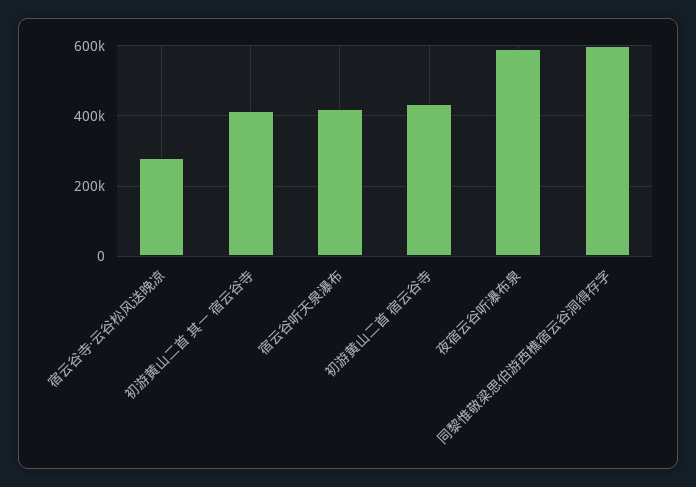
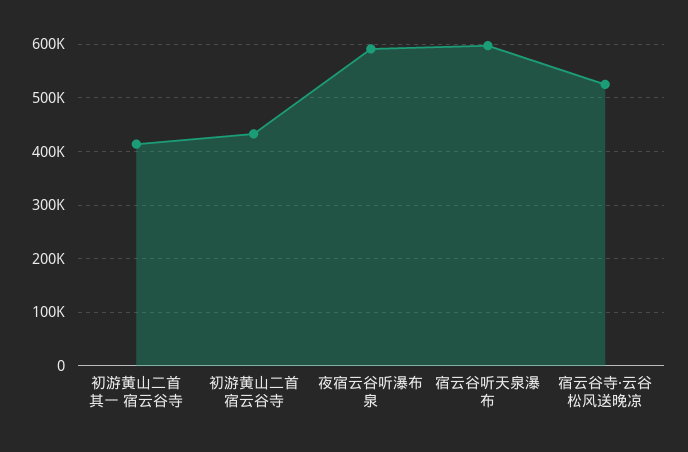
  {
-   "宿云谷寺·云谷松风送晚凉": 280000,
+   "宿云谷寺·云谷松风送晚凉": 520000,
    "初游黄山二首 其一 宿云谷寺": 420000,
-   "宿云谷听天泉瀑布": 420000,
+   "宿云谷听天泉瀑布": 600000,
    "初游黄山二首 宿云谷寺": 440000,
-   "夜宿云谷听瀑布泉": 600000,
+   "夜宿云谷听瀑布泉": 600000
-   "同黎惟敬梁思伯游西樵宿云谷洞得存字": 600000
  }

